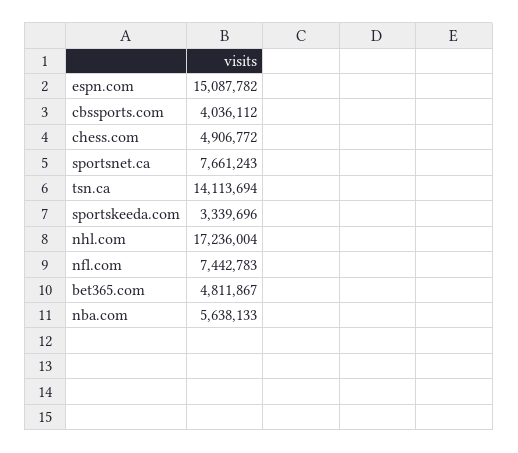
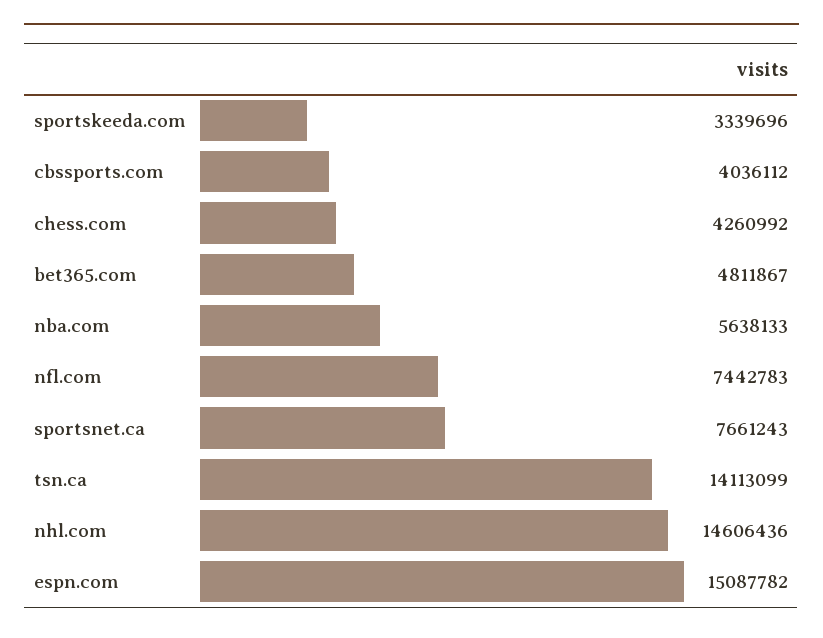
  {
    "espn.com": 15087782,
    "cbssports.com": 4036112,
-   "chess.com": 4906772,
+   "chess.com": 4260992,
    "sportsnet.ca": 7661243,
-   "tsn.ca": 14113694,
+   "tsn.ca": 14113099,
    "sportskeeda.com": 3339696,
-   "nhl.com": 17236004,
+   "nhl.com": 14606436,
    "nfl.com": 7442783,
    "bet365.com": 4811867,
    "nba.com": 5638133
  }

